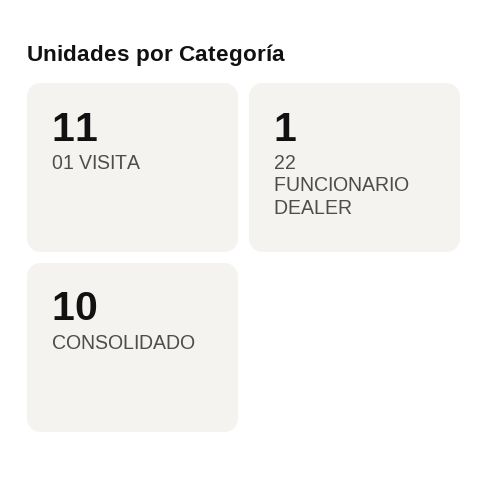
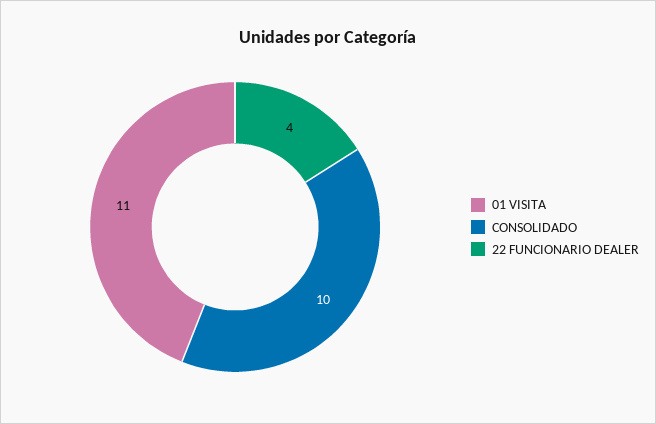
  {
    "01 VISITA": 11,
-   "22 FUNCIONARIO DEALER": 1,
+   "22 FUNCIONARIO DEALER": 4,
    "CONSOLIDADO": 10
  }

